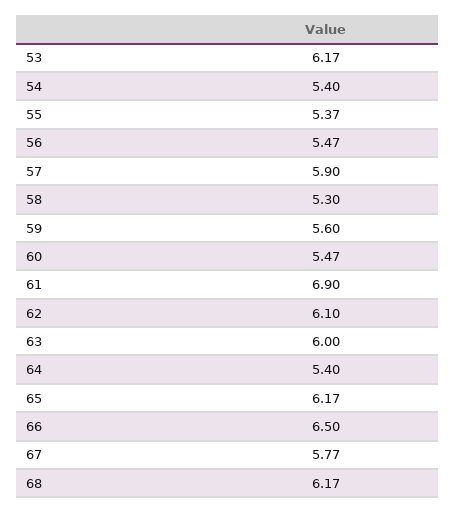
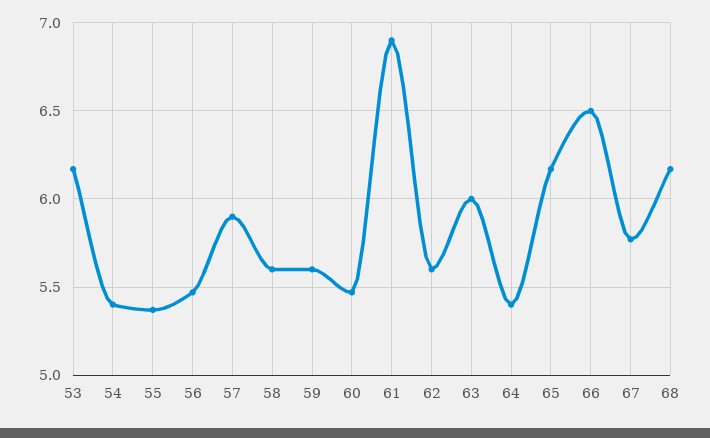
  {
    "53": 6.17,
    "54": 5.4,
    "55": 5.37,
    "56": 5.47,
    "57": 5.9,
-   "58": 5.3,
+   "58": 5.6,
    "59": 5.6,
    "60": 5.47,
    "61": 6.9,
-   "62": 6.1,
+   "62": 5.6,
    "63": 6,
    "64": 5.4,
    "65": 6.17,
    "66": 6.5,
    "67": 5.77,
    "68": 6.17
  }

